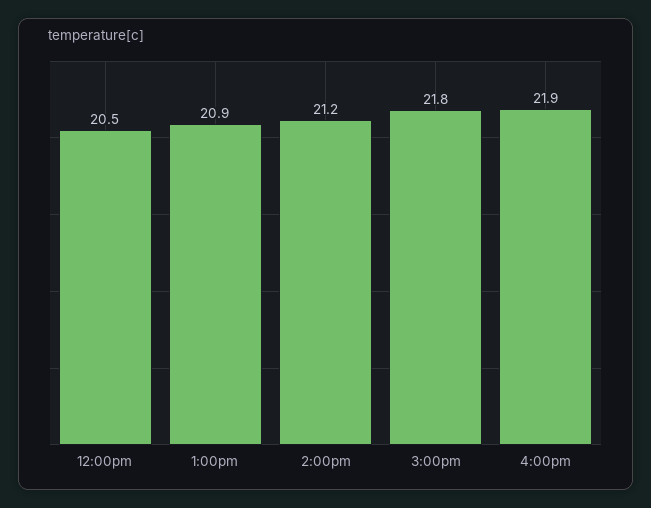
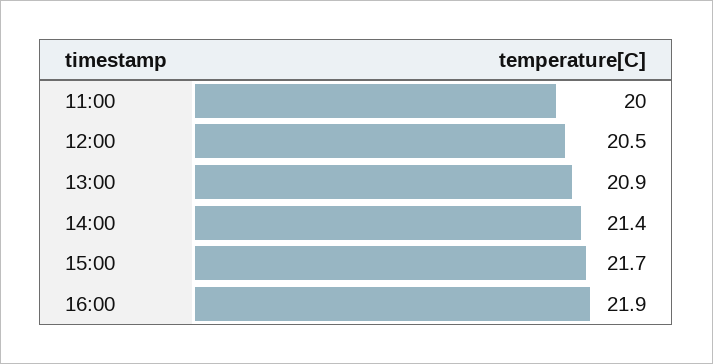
  {
    "12:00pm": 20.5,
    "1:00pm": 20.9,
-   "2:00pm": 21.2,
+   "2:00pm": 21.4,
-   "3:00pm": 21.8,
+   "3:00pm": 21.7,
-   "4:00pm": 21.9
+   "4:00pm": 21.9,
+   "11:00": 20
  }

